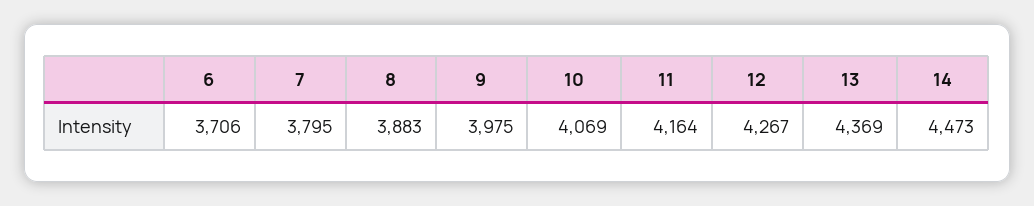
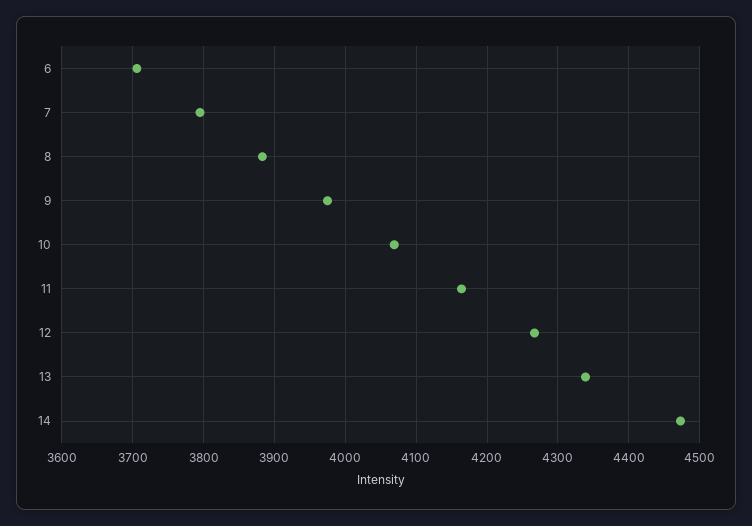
  {
    "6": 3706,
    "7": 3795,
    "8": 3883,
    "9": 3975,
    "10": 4069,
    "11": 4164,
    "12": 4267,
-   "13": 4369,
+   "13": 4340,
    "14": 4473
  }

